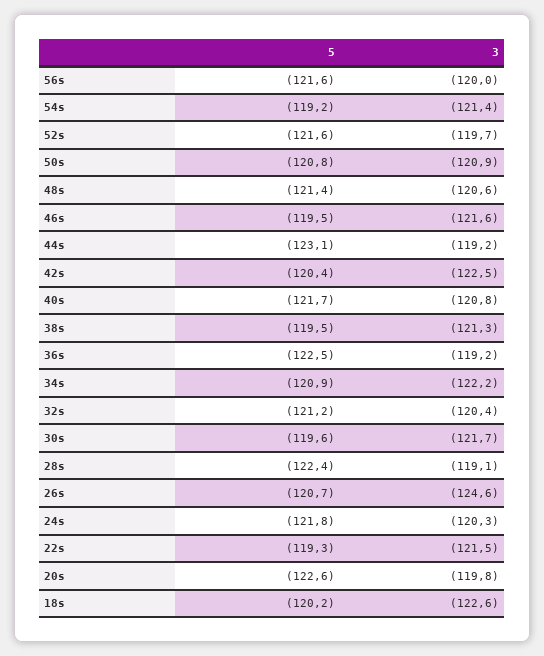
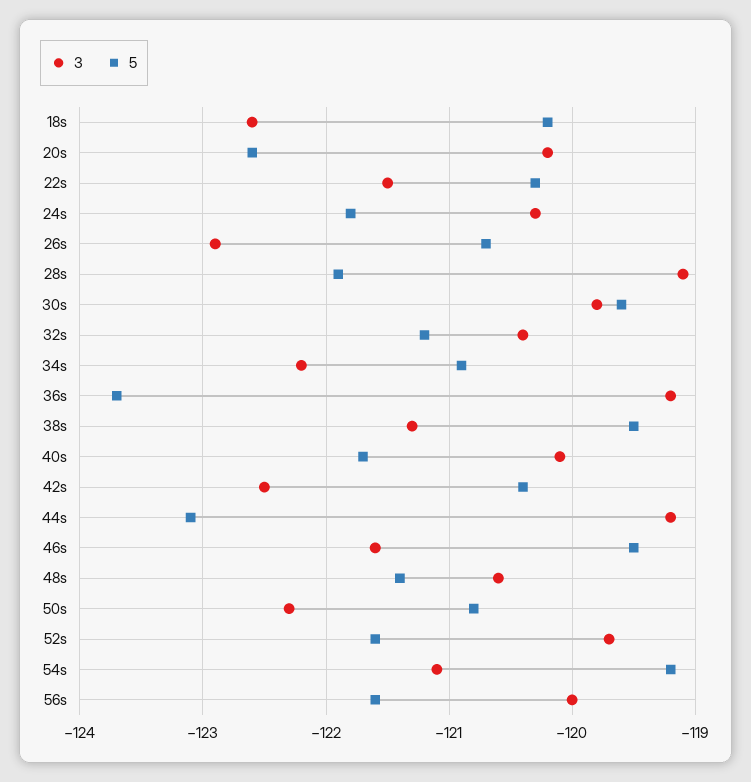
  {
    "5": {
      "56s": -121.6,
      "54s": -119.2,
      "52s": -121.6,
      "50s": -120.8,
      "48s": -121.4,
      "46s": -119.5,
      "44s": -123.1,
      "42s": -120.4,
      "40s": -121.7,
      "38s": -119.5,
-     "36s": -122.5,
+     "36s": -123.7,
      "34s": -120.9,
      "32s": -121.2,
      "30s": -119.6,
-     "28s": -122.4,
+     "28s": -121.9,
      "26s": -120.7,
      "24s": -121.8,
-     "22s": -119.3,
+     "22s": -120.3,
      "20s": -122.6,
      "18s": -120.2
    },
    "3": {
      "56s": -120,
-     "54s": -121.4,
+     "54s": -121.1,
      "52s": -119.7,
-     "50s": -120.9,
+     "50s": -122.3,
      "48s": -120.6,
      "46s": -121.6,
      "44s": -119.2,
      "42s": -122.5,
-     "40s": -120.8,
+     "40s": -120.1,
      "38s": -121.3,
      "36s": -119.2,
      "34s": -122.2,
      "32s": -120.4,
-     "30s": -121.7,
+     "30s": -119.8,
      "28s": -119.1,
-     "26s": -124.6,
+     "26s": -122.9,
      "24s": -120.3,
      "22s": -121.5,
-     "20s": -119.8,
+     "20s": -120.2,
      "18s": -122.6
    }
  }

